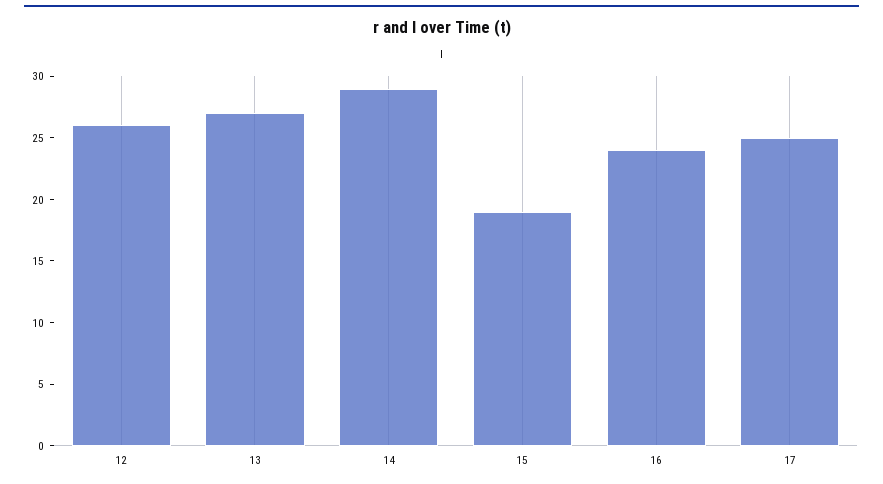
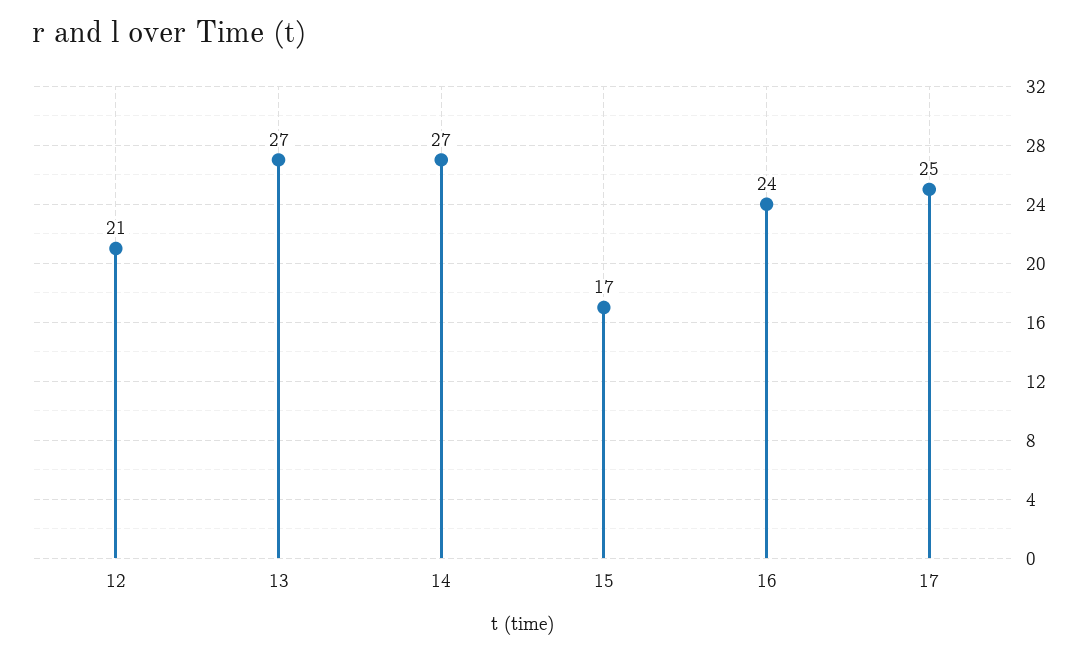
  {
-   "12": 26,
+   "12": 21,
    "13": 27,
-   "14": 29,
+   "14": 27,
-   "15": 19,
+   "15": 17,
    "16": 24,
    "17": 25
  }

